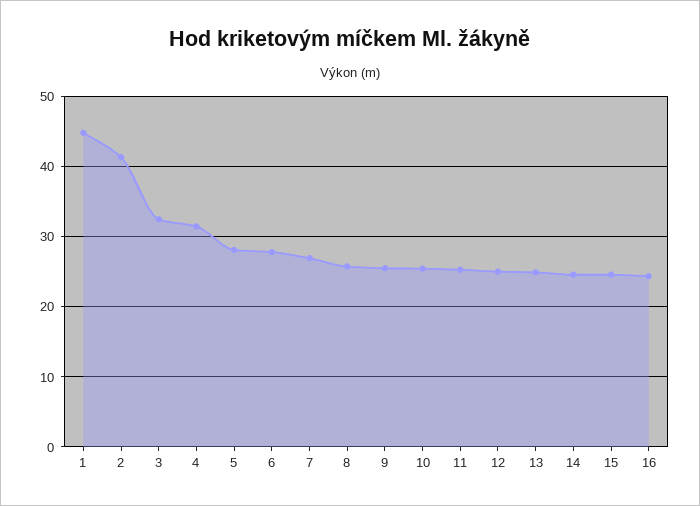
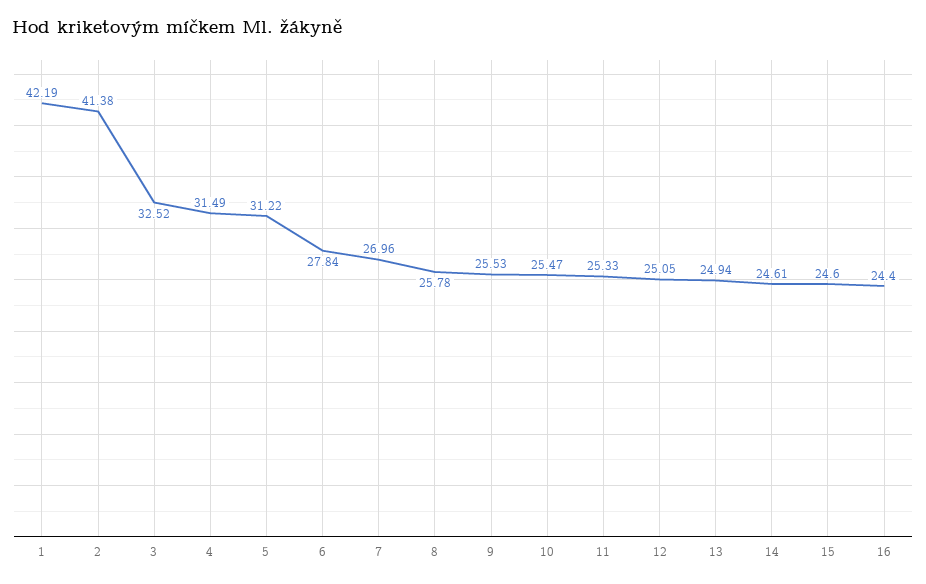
  {
-   "1": 45,
+   "1": 42.19,
    "2": 41.38,
    "3": 32.52,
    "4": 31.49,
-   "5": 28,
+   "5": 31.22,
    "6": 27.84,
    "7": 26.96,
    "8": 25.78,
    "9": 25.53,
    "10": 25.47,
    "11": 25.33,
    "12": 25.05,
    "13": 24.94,
    "14": 24.61,
    "15": 24.6,
    "16": 24.4
  }

